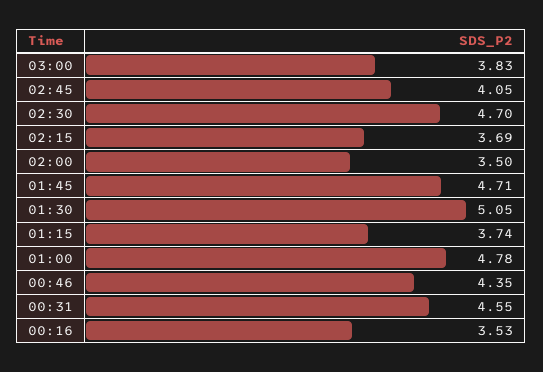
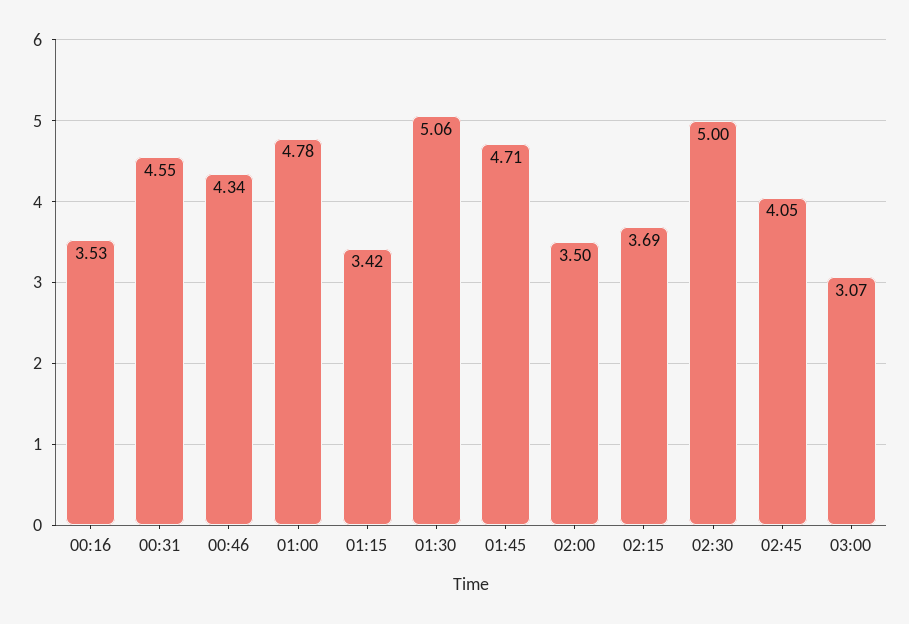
  {
-   "03:00": 3.83,
+   "03:00": 3.07,
    "02:45": 4.05,
-   "02:30": 4.7,
+   "02:30": 5,
    "02:15": 3.69,
    "02:00": 3.5,
    "01:45": 4.71,
-   "01:30": 5.05,
+   "01:30": 5.06,
-   "01:15": 3.74,
+   "01:15": 3.42,
    "01:00": 4.78,
-   "00:46": 4.35,
+   "00:46": 4.34,
    "00:31": 4.55,
    "00:16": 3.53
  }

